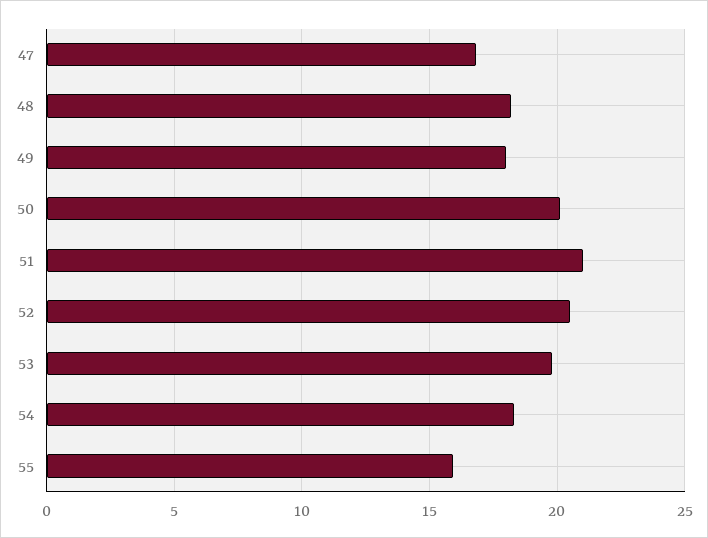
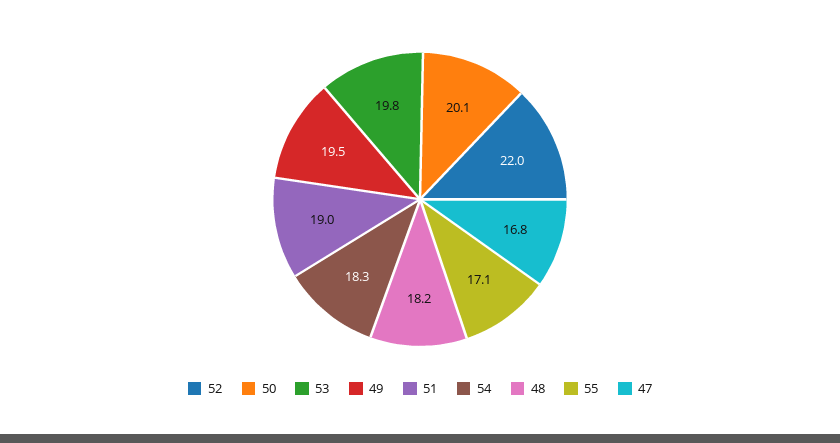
  {
    "47": 16.8,
    "48": 18.2,
-   "49": 18,
+   "49": 19.5,
    "50": 20.1,
-   "51": 21,
+   "51": 19,
-   "52": 20.5,
+   "52": 22,
    "53": 19.8,
    "54": 18.3,
-   "55": 16
+   "55": 17.1
  }

